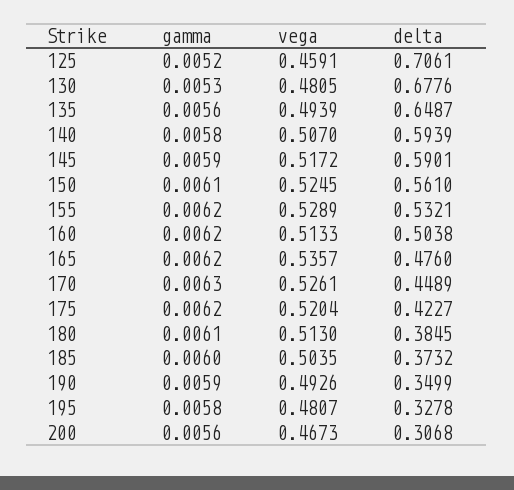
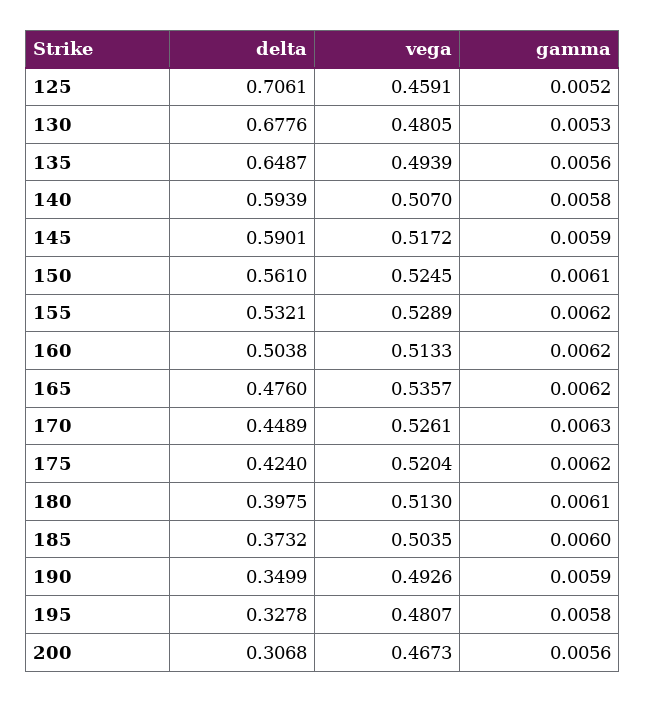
  {
    "gamma": {
      "125": 0.0052,
      "130": 0.0053,
      "135": 0.0056,
      "140": 0.0058,
      "145": 0.0059,
      "150": 0.0061,
      "155": 0.0062,
      "160": 0.0062,
      "165": 0.0062,
      "170": 0.0063,
      "175": 0.0062,
      "180": 0.0061,
      "185": 0.006,
      "190": 0.0059,
      "195": 0.0058,
      "200": 0.0056
    },
    "vega": {
      "125": 0.4591,
      "130": 0.4805,
      "135": 0.4939,
      "140": 0.507,
      "145": 0.5172,
      "150": 0.5245,
      "155": 0.5289,
      "160": 0.5133,
      "165": 0.5357,
      "170": 0.5261,
      "175": 0.5204,
      "180": 0.513,
      "185": 0.5035,
      "190": 0.4926,
      "195": 0.4807,
      "200": 0.4673
    },
    "delta": {
      "125": 0.7061,
      "130": 0.6776,
      "135": 0.6487,
      "140": 0.5939,
      "145": 0.5901,
      "150": 0.561,
      "155": 0.5321,
      "160": 0.5038,
      "165": 0.476,
      "170": 0.4489,
-     "175": 0.4227,
+     "175": 0.424,
-     "180": 0.3845,
+     "180": 0.3975,
      "185": 0.3732,
      "190": 0.3499,
      "195": 0.3278,
      "200": 0.3068
    }
  }

